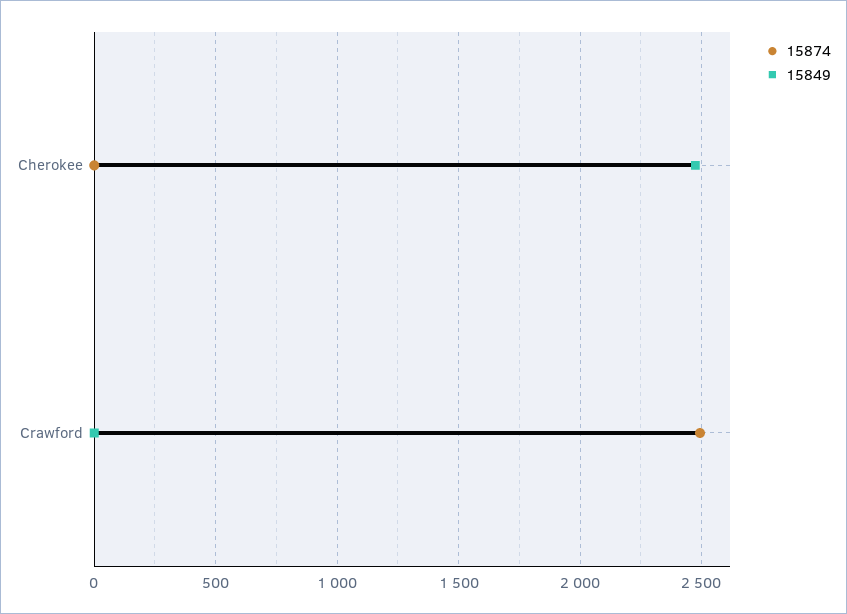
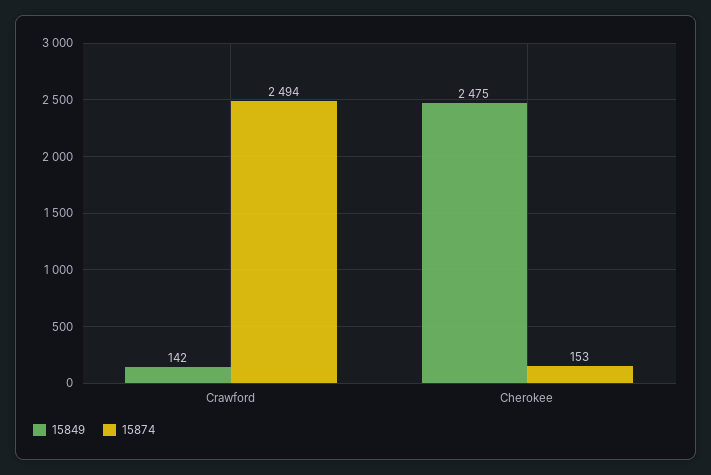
  {
    "15874": {
-     "Cherokee": 0,
+     "Cherokee": 153,
      "Crawford": 2494
    },
    "15849": {
      "Cherokee": 2475,
-     "Crawford": 0
+     "Crawford": 142
    }
  }

